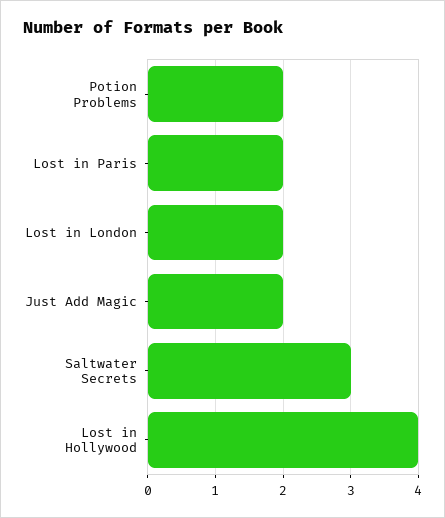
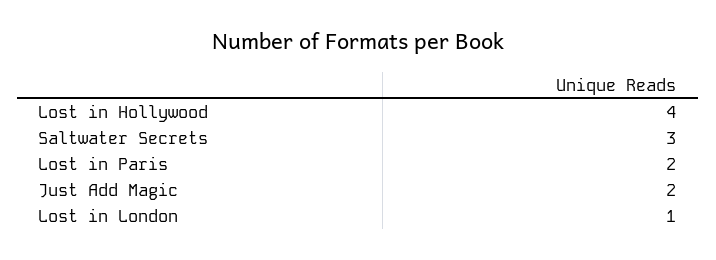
  {
-   "Potion Problems": 2,
    "Lost in Paris": 2,
-   "Lost in London": 2,
+   "Lost in London": 1,
    "Just Add Magic": 2,
    "Saltwater Secrets": 3,
    "Lost in Hollywood": 4
  }

